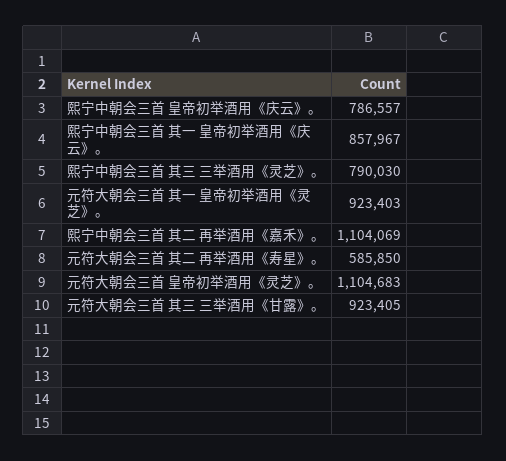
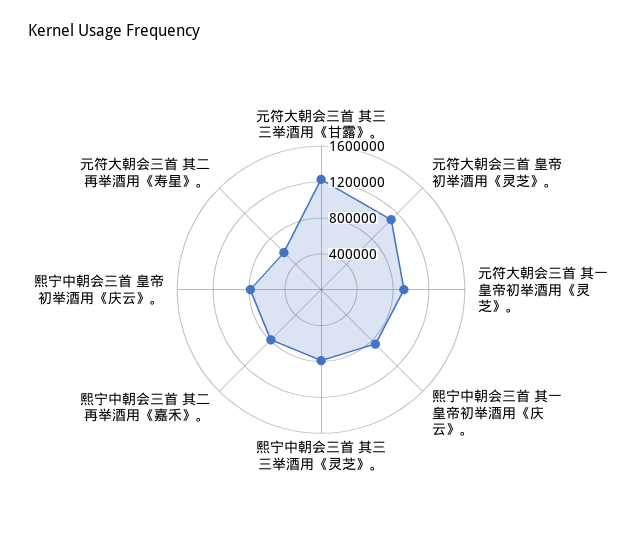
  {
    "熙宁中朝会三首 皇帝初举酒用《庆云》。": 786557,
    "熙宁中朝会三首 其一 皇帝初举酒用《庆云》。": 857967,
    "熙宁中朝会三首 其三 三举酒用《灵芝》。": 790030,
    "元符大朝会三首 其一 皇帝初举酒用《灵芝》。": 923403,
-   "熙宁中朝会三首 其二 再举酒用《嘉禾》。": 1104069,
+   "熙宁中朝会三首 其二 再举酒用《嘉禾》。": 800000,
    "元符大朝会三首 其二 再举酒用《寿星》。": 585850,
    "元符大朝会三首 皇帝初举酒用《灵芝》。": 1104683,
-   "元符大朝会三首 其三 三举酒用《甘露》。": 923405
+   "元符大朝会三首 其三 三举酒用《甘露》。": 1200000
  }

